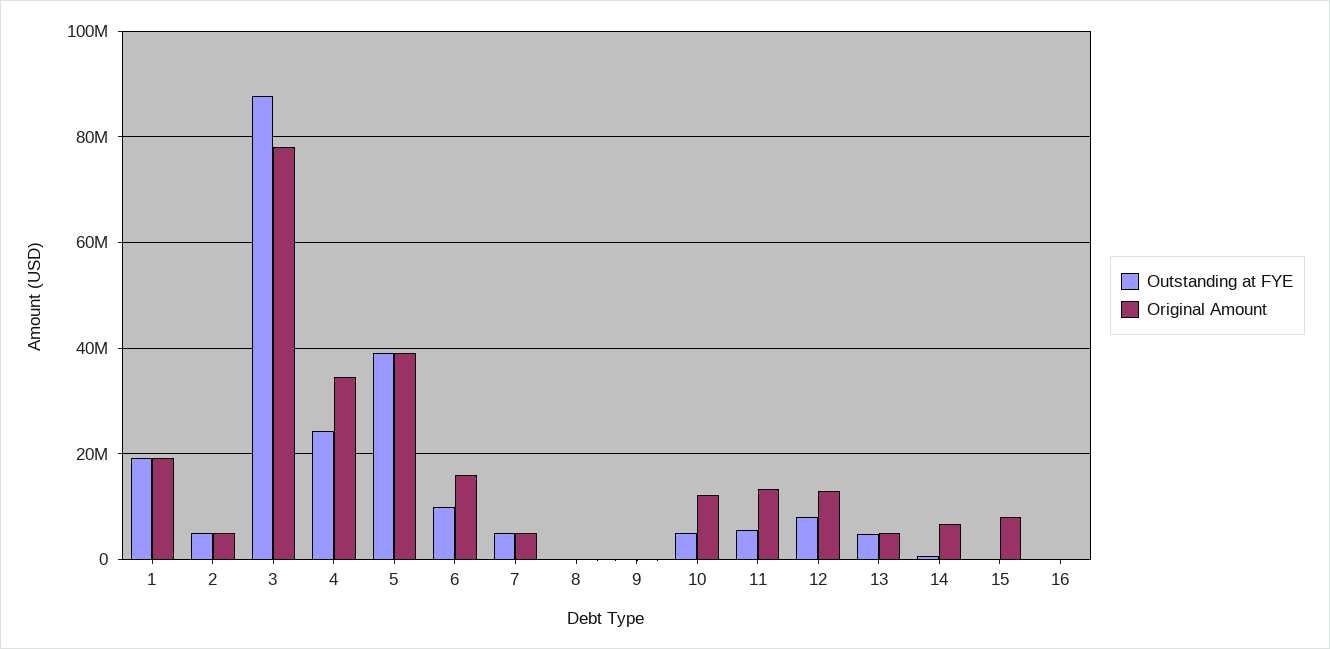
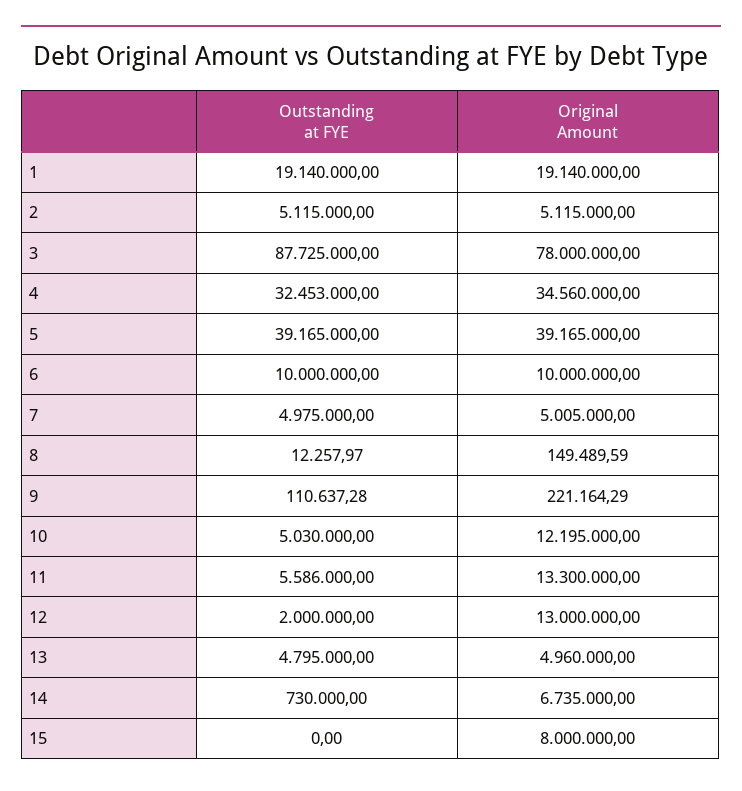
  {
    "Outstanding at FYE": {
      "1": 19140000,
      "2": 5115000,
      "3": 87725000,
-     "4": 24000000,
+     "4": 32453000,
      "5": 39165000,
      "6": 10000000,
      "7": 4975000,
      "8": 12257.97,
      "9": 110637.28,
      "10": 5030000,
      "11": 5586000,
-     "12": 8000000,
+     "12": 2000000,
      "13": 4795000,
      "14": 730000,
-     "15": 0,
+     "15": 0
-     "16": 0
    },
    "Original Amount": {
      "1": 19140000,
      "2": 5115000,
      "3": 78000000,
      "4": 34560000,
      "5": 39165000,
-     "6": 16000000,
+     "6": 10000000,
      "7": 5005000,
      "8": 149489.59,
      "9": 221164.29,
      "10": 12195000,
      "11": 13300000,
      "12": 13000000,
      "13": 4960000,
      "14": 6735000,
-     "15": 8000000,
+     "15": 8000000
-     "16": 0
    }
  }

